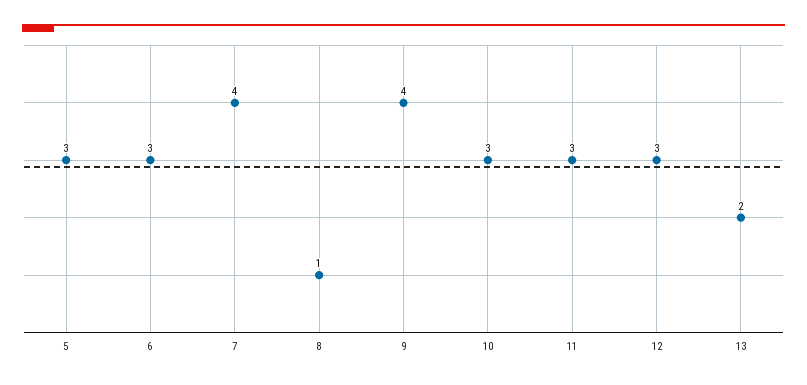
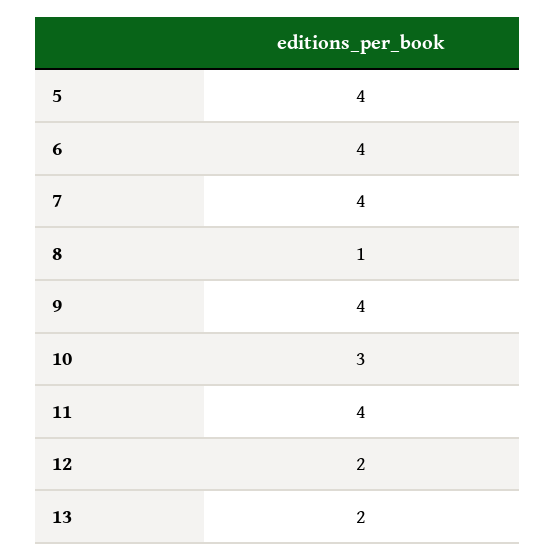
  {
-   "5": 3,
+   "5": 4,
-   "6": 3,
+   "6": 4,
    "7": 4,
    "8": 1,
    "9": 4,
    "10": 3,
-   "11": 3,
+   "11": 4,
-   "12": 3,
+   "12": 2,
    "13": 2
  }

